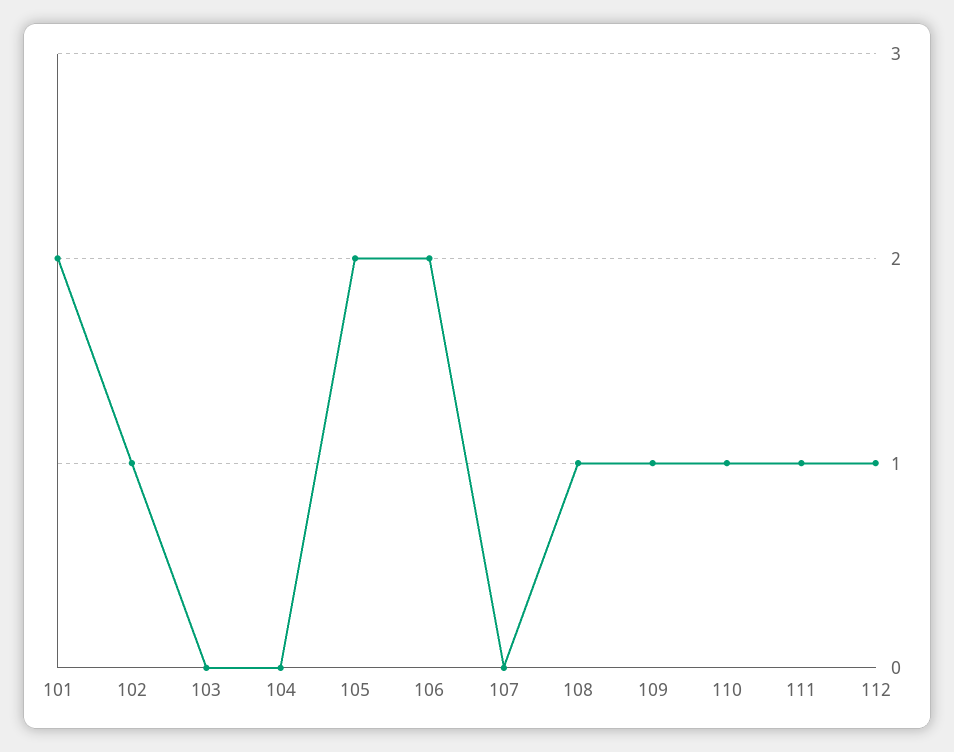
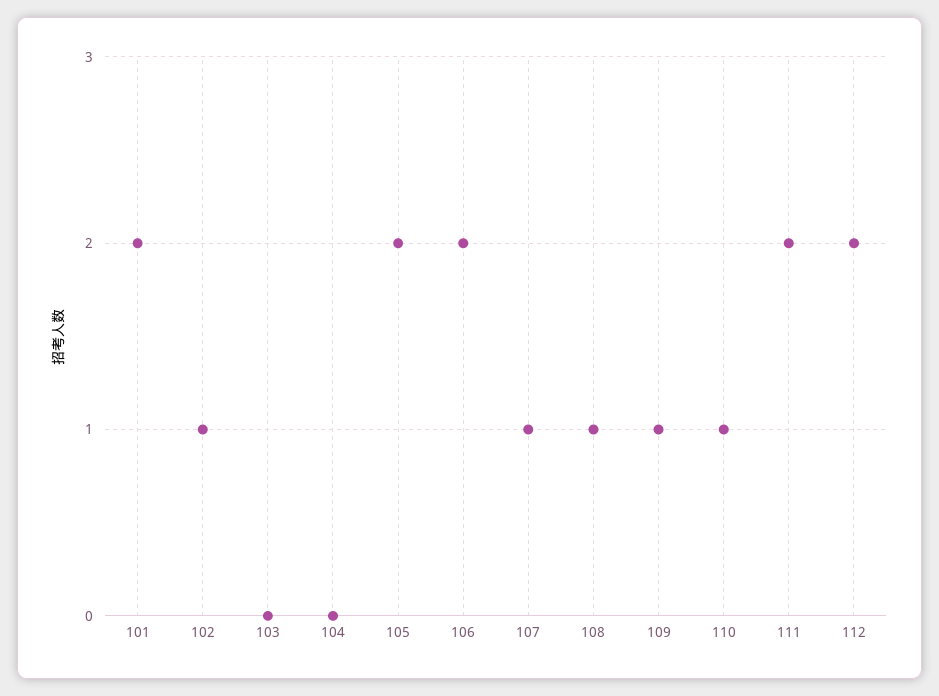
  {
    "101": 2,
    "102": 1,
    "103": 0,
    "104": 0,
    "105": 2,
    "106": 2,
-   "107": 0,
+   "107": 1,
    "108": 1,
    "109": 1,
    "110": 1,
-   "111": 1,
+   "111": 2,
-   "112": 1
+   "112": 2
  }

